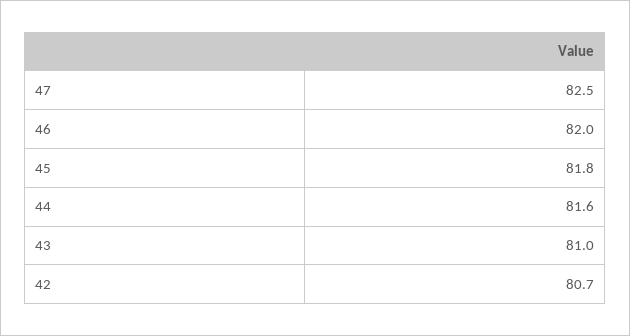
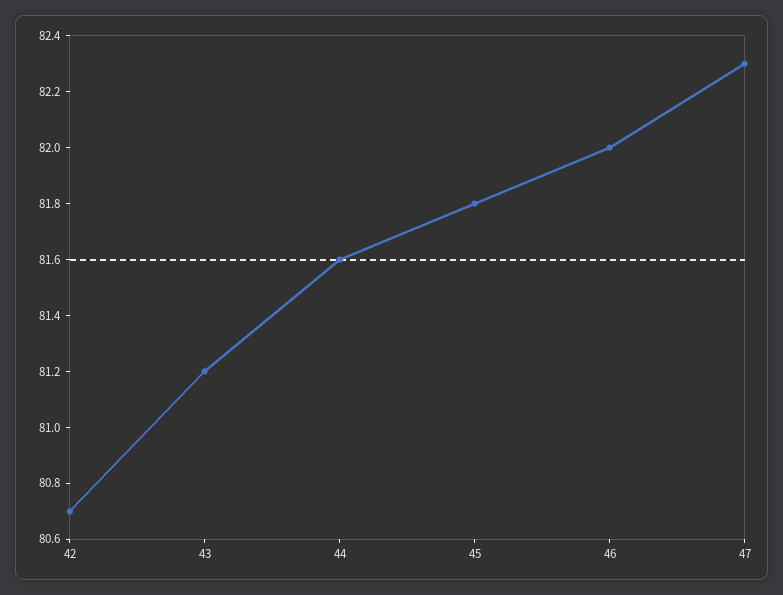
  {
-   "47": 82.5,
+   "47": 82.3,
    "46": 82,
    "45": 81.8,
    "44": 81.6,
-   "43": 81,
+   "43": 81.2,
    "42": 80.7
  }

